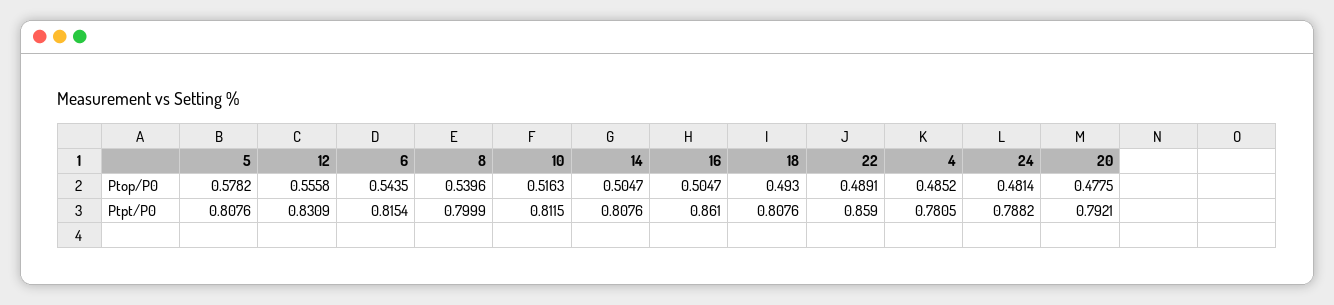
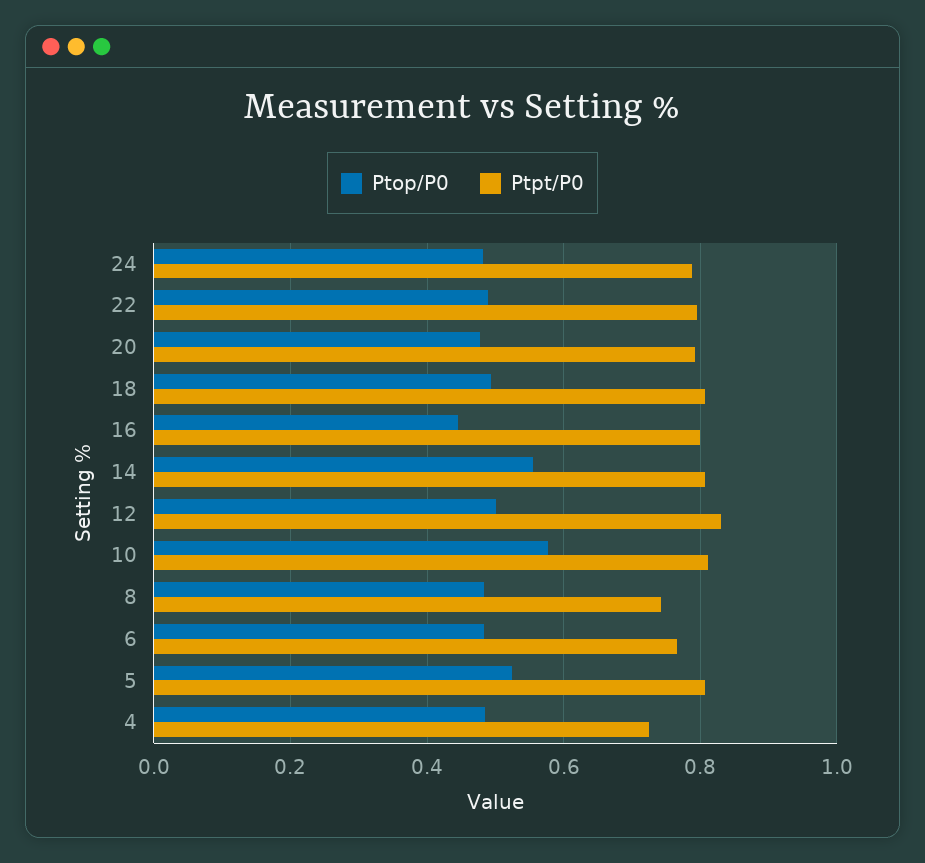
  {
    "Ptop/P0": {
-     "5": 0.5782,
+     "5": 0.52,
-     "12": 0.5558,
+     "12": 0.5,
-     "6": 0.5435,
+     "6": 0.48,
-     "8": 0.5396,
+     "8": 0.48,
-     "10": 0.5163,
+     "10": 0.58,
-     "14": 0.5047,
+     "14": 0.56,
-     "16": 0.5047,
+     "16": 0.44,
      "18": 0.493,
      "22": 0.4891,
      "4": 0.4852,
      "24": 0.4814,
      "20": 0.4775
    },
    "Ptpt/P0": {
      "5": 0.8076,
      "12": 0.8309,
-     "6": 0.8154,
+     "6": 0.76,
-     "8": 0.7999,
+     "8": 0.74,
      "10": 0.8115,
      "14": 0.8076,
-     "16": 0.861,
+     "16": 0.8,
      "18": 0.8076,
-     "22": 0.859,
+     "22": 0.8,
-     "4": 0.7805,
+     "4": 0.72,
      "24": 0.7882,
      "20": 0.7921
    }
  }

